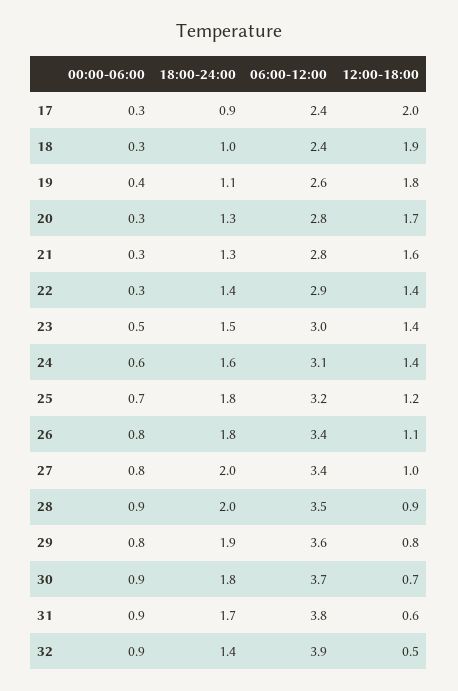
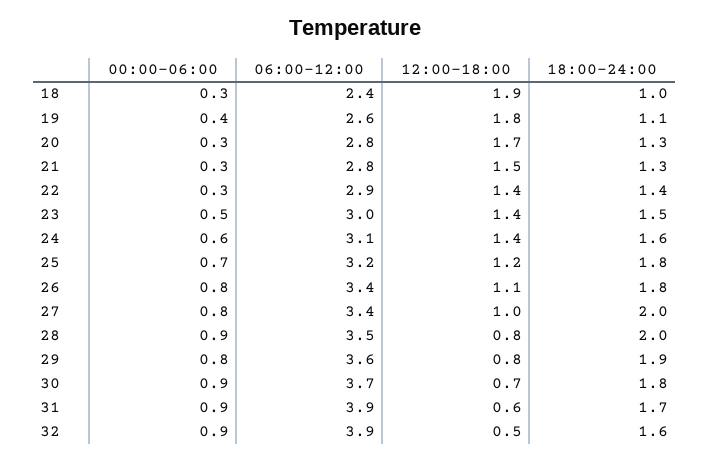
  {
    "00:00-06:00": {
-     "17": 0.3,
      "18": 0.3,
      "19": 0.4,
      "20": 0.3,
      "21": 0.3,
      "22": 0.3,
      "23": 0.5,
      "24": 0.6,
      "25": 0.7,
      "26": 0.8,
      "27": 0.8,
      "28": 0.9,
      "29": 0.8,
      "30": 0.9,
      "31": 0.9,
      "32": 0.9
    },
    "18:00-24:00": {
-     "17": 0.9,
      "18": 1,
      "19": 1.1,
      "20": 1.3,
      "21": 1.3,
      "22": 1.4,
      "23": 1.5,
      "24": 1.6,
      "25": 1.8,
      "26": 1.8,
      "27": 2,
      "28": 2,
      "29": 1.9,
      "30": 1.8,
      "31": 1.7,
-     "32": 1.4
+     "32": 1.6
    },
    "06:00-12:00": {
-     "17": 2.4,
      "18": 2.4,
      "19": 2.6,
      "20": 2.8,
      "21": 2.8,
      "22": 2.9,
      "23": 3,
      "24": 3.1,
      "25": 3.2,
      "26": 3.4,
      "27": 3.4,
      "28": 3.5,
      "29": 3.6,
      "30": 3.7,
-     "31": 3.8,
+     "31": 3.9,
      "32": 3.9
    },
    "12:00-18:00": {
-     "17": 2,
      "18": 1.9,
      "19": 1.8,
      "20": 1.7,
-     "21": 1.6,
+     "21": 1.5,
      "22": 1.4,
      "23": 1.4,
      "24": 1.4,
      "25": 1.2,
      "26": 1.1,
      "27": 1,
-     "28": 0.9,
+     "28": 0.8,
      "29": 0.8,
      "30": 0.7,
      "31": 0.6,
      "32": 0.5
    }
  }

